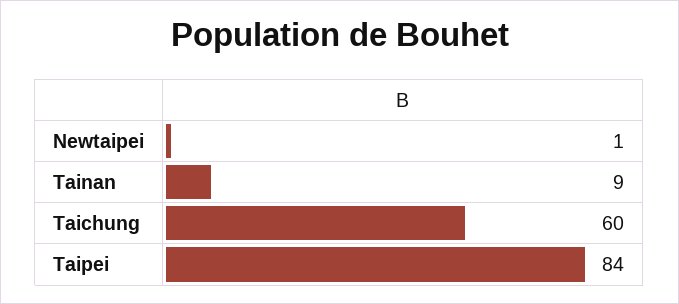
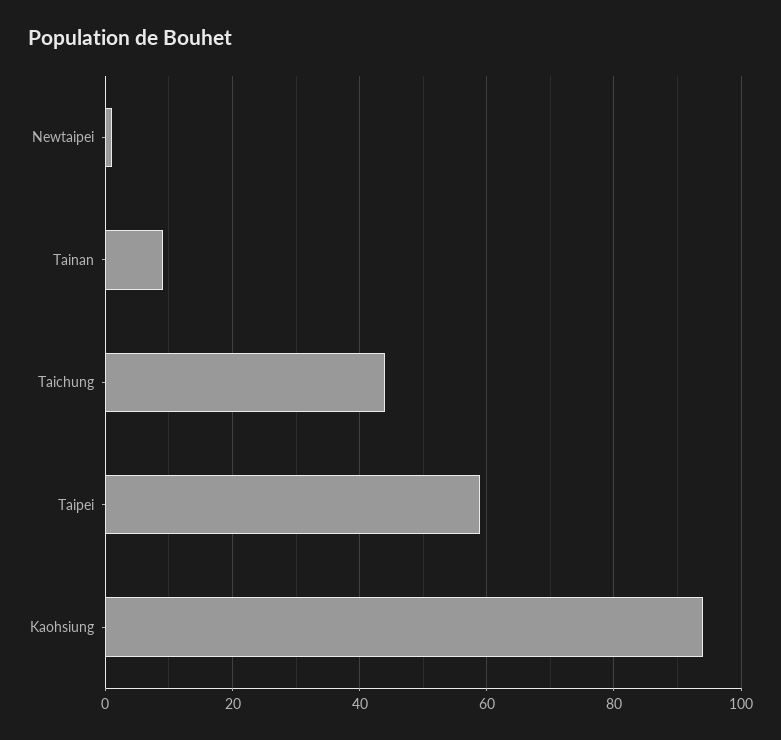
  {
    "Newtaipei": 1,
    "Tainan": 9,
-   "Taichung": 60,
+   "Taichung": 45,
-   "Taipei": 84
+   "Taipei": 60,
+   "Kaohsiung": 95
  }

